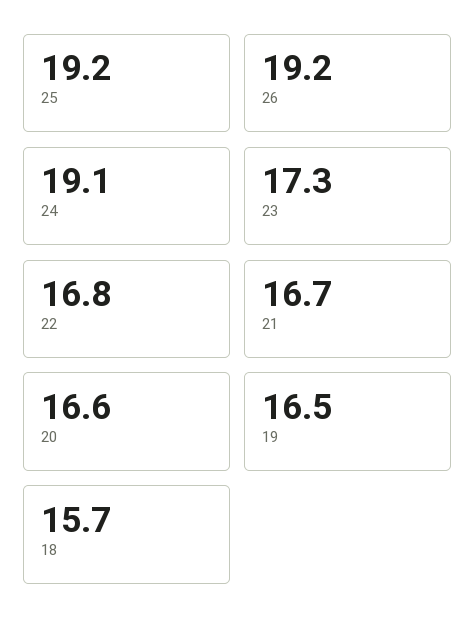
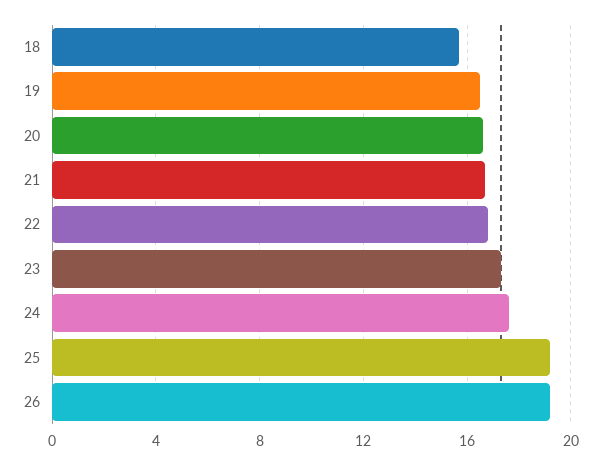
  {
    "25": 19.2,
    "26": 19.2,
-   "24": 19.1,
+   "24": 17.5,
    "23": 17.3,
    "22": 16.8,
    "21": 16.7,
    "20": 16.6,
    "19": 16.5,
    "18": 15.7
  }

